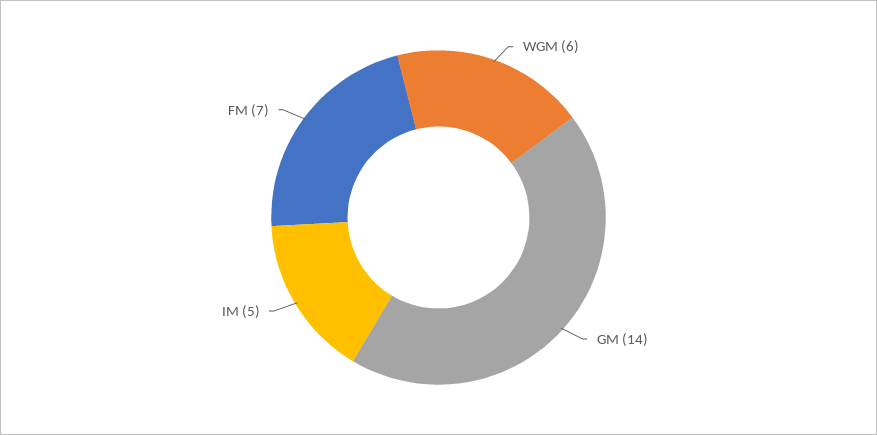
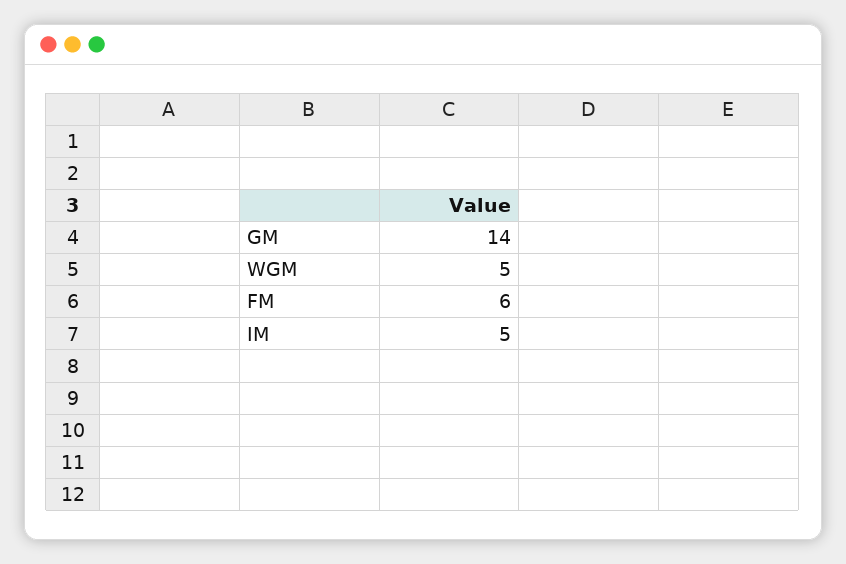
  {
-   "WGM": 6,
+   "WGM": 5,
    "GM": 14,
    "IM": 5,
-   "FM": 7
+   "FM": 6
  }

